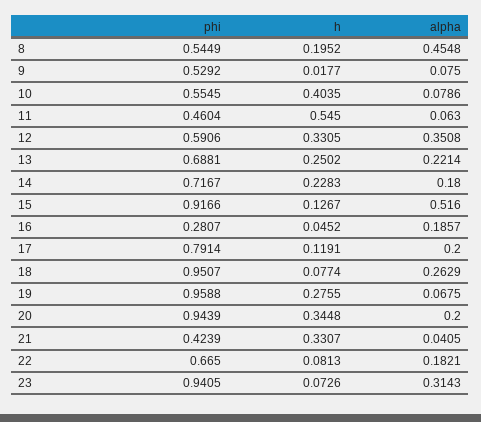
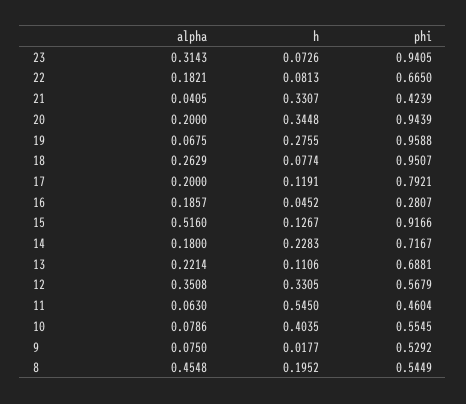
  {
    "phi": {
      "8": 0.5449,
      "9": 0.5292,
      "10": 0.5545,
      "11": 0.4604,
-     "12": 0.5906,
+     "12": 0.5679,
      "13": 0.6881,
      "14": 0.7167,
      "15": 0.9166,
      "16": 0.2807,
-     "17": 0.7914,
+     "17": 0.7921,
      "18": 0.9507,
      "19": 0.9588,
      "20": 0.9439,
      "21": 0.4239,
      "22": 0.665,
      "23": 0.9405
    },
    "h": {
      "8": 0.1952,
      "9": 0.0177,
      "10": 0.4035,
      "11": 0.545,
      "12": 0.3305,
-     "13": 0.2502,
+     "13": 0.1106,
      "14": 0.2283,
      "15": 0.1267,
      "16": 0.0452,
      "17": 0.1191,
      "18": 0.0774,
      "19": 0.2755,
      "20": 0.3448,
      "21": 0.3307,
      "22": 0.0813,
      "23": 0.0726
    },
    "alpha": {
      "8": 0.4548,
      "9": 0.075,
      "10": 0.0786,
      "11": 0.063,
      "12": 0.3508,
      "13": 0.2214,
      "14": 0.18,
      "15": 0.516,
      "16": 0.1857,
      "17": 0.2,
      "18": 0.2629,
      "19": 0.0675,
      "20": 0.2,
      "21": 0.0405,
      "22": 0.1821,
      "23": 0.3143
    }
  }

